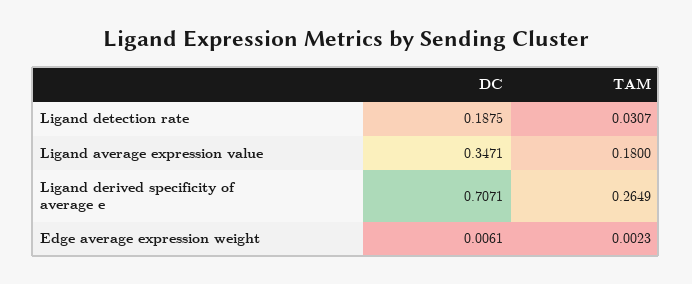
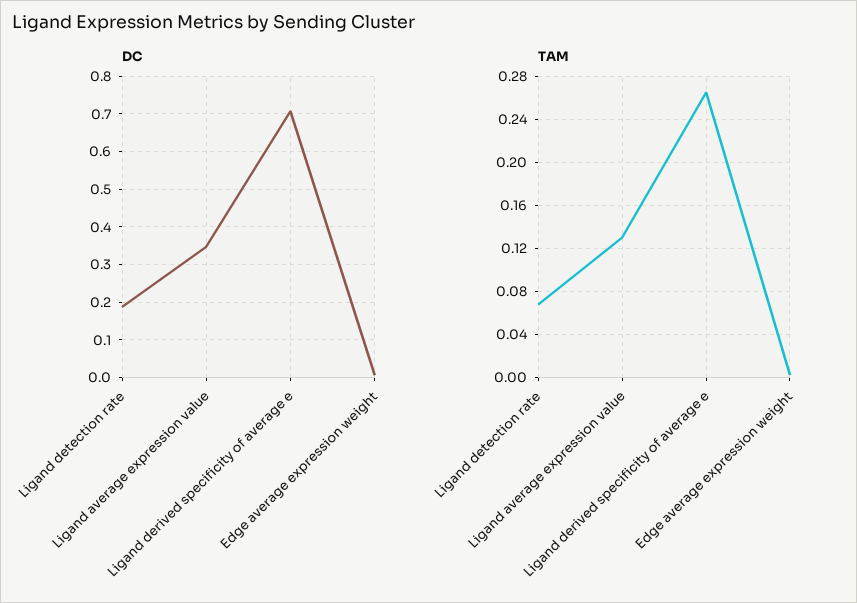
  {
    "DC": {
      "Ligand detection rate": 0.1875,
      "Ligand average expression value": 0.3471,
      "Ligand derived specificity of average e": 0.7071,
      "Edge average expression weight": 0.0061
    },
    "TAM": {
-     "Ligand detection rate": 0.0307,
+     "Ligand detection rate": 0.07,
-     "Ligand average expression value": 0.18,
+     "Ligand average expression value": 0.13,
      "Ligand derived specificity of average e": 0.2649,
      "Edge average expression weight": 0.0023
    }
  }

